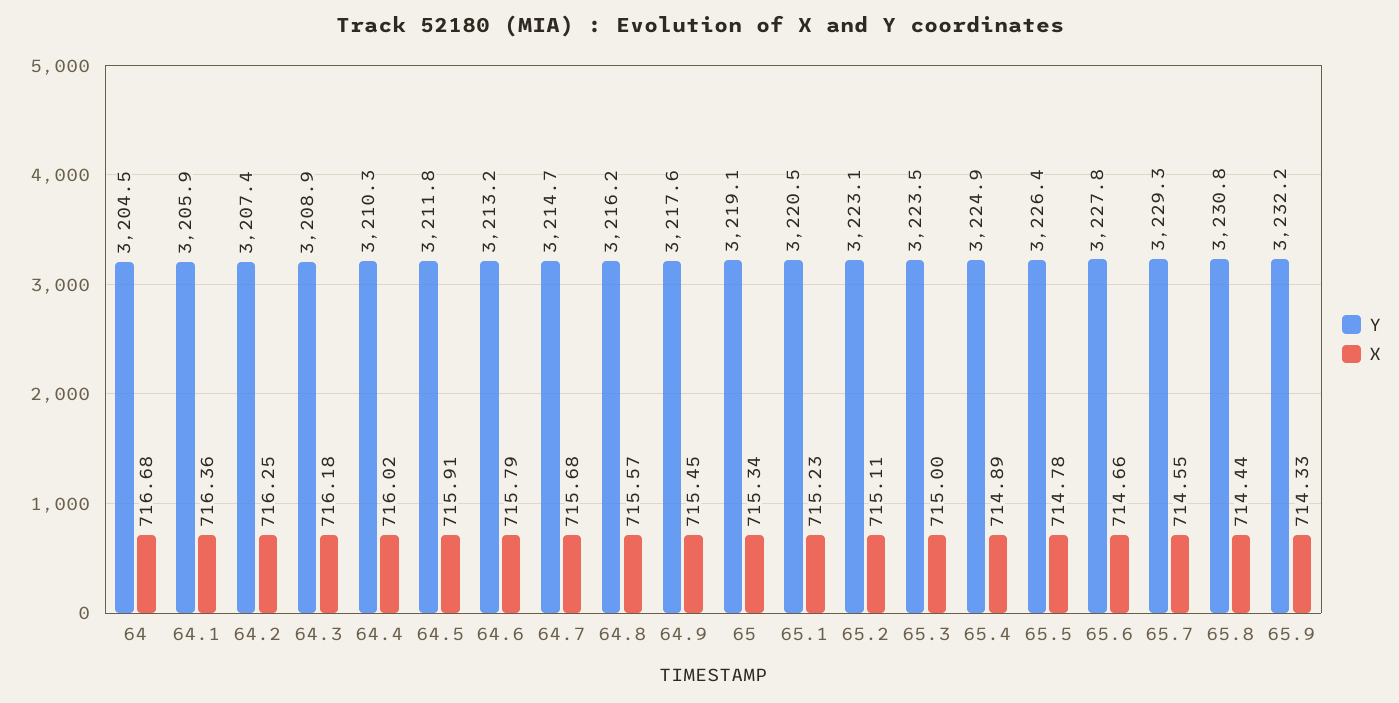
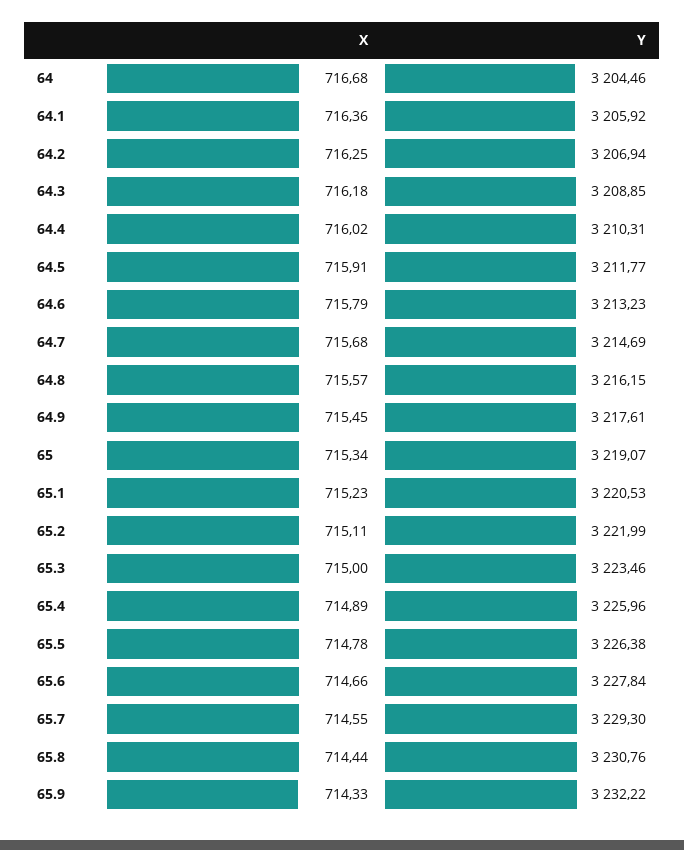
  {
    "Y": {
      "64": 3204.46,
      "64.1": 3205.92,
-     "64.2": 3207.4,
+     "64.2": 3206.94,
      "64.3": 3208.85,
      "64.4": 3210.31,
      "64.5": 3211.77,
      "64.6": 3213.23,
      "64.7": 3214.69,
      "64.8": 3216.15,
      "64.9": 3217.61,
      "65": 3219.07,
      "65.1": 3220.53,
-     "65.2": 3223.1,
+     "65.2": 3221.99,
      "65.3": 3223.46,
-     "65.4": 3224.9,
+     "65.4": 3225.96,
      "65.5": 3226.38,
      "65.6": 3227.84,
      "65.7": 3229.3,
      "65.8": 3230.76,
      "65.9": 3232.22
    },
    "X": {
      "64": 716.68,
      "64.1": 716.36,
      "64.2": 716.25,
      "64.3": 716.18,
      "64.4": 716.02,
      "64.5": 715.91,
      "64.6": 715.79,
      "64.7": 715.68,
      "64.8": 715.57,
      "64.9": 715.45,
      "65": 715.34,
      "65.1": 715.23,
      "65.2": 715.11,
      "65.3": 715,
      "65.4": 714.89,
      "65.5": 714.78,
      "65.6": 714.66,
      "65.7": 714.55,
      "65.8": 714.44,
      "65.9": 714.33
    }
  }

